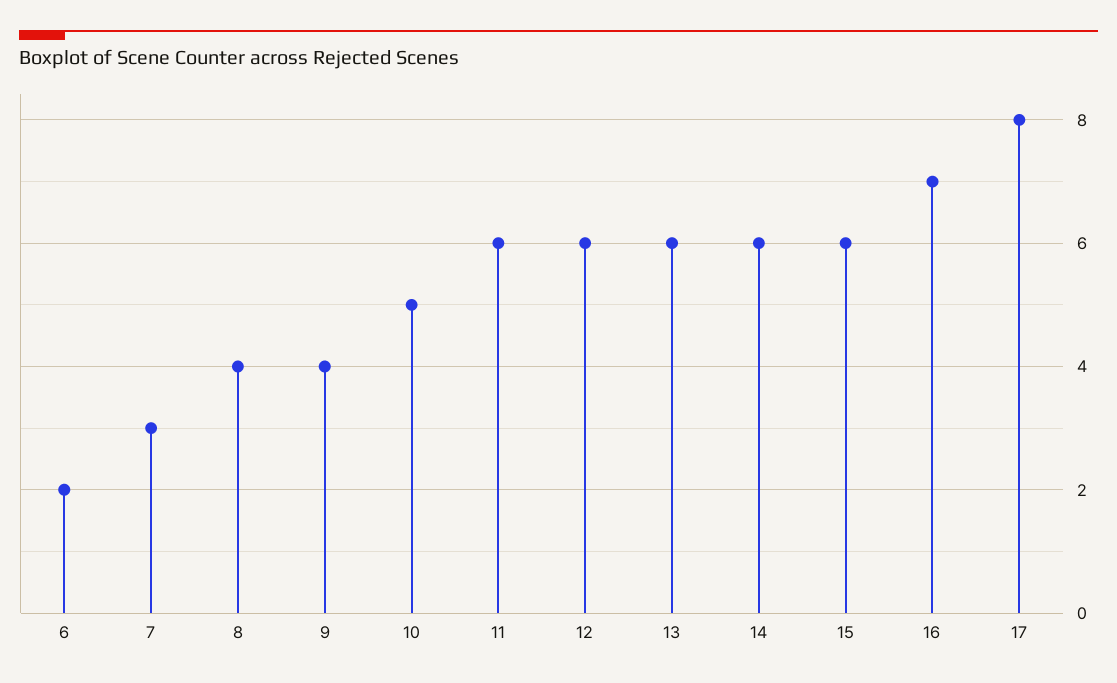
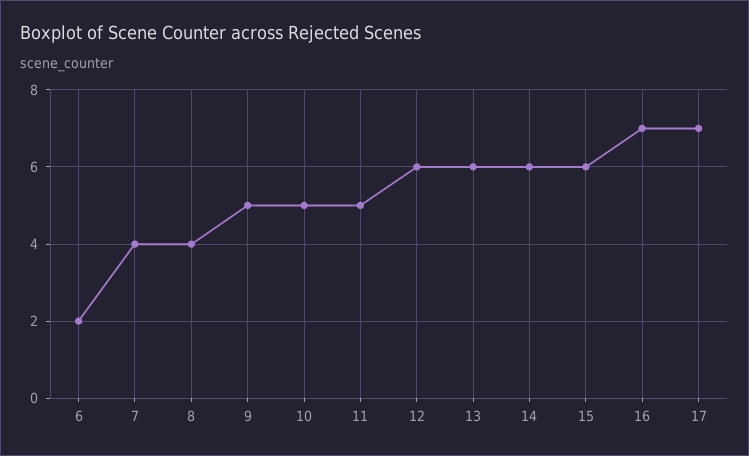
  {
    "6": 2,
-   "7": 3,
+   "7": 4,
    "8": 4,
-   "9": 4,
+   "9": 5,
    "10": 5,
-   "11": 6,
+   "11": 5,
    "12": 6,
    "13": 6,
    "14": 6,
    "15": 6,
    "16": 7,
-   "17": 8
+   "17": 7
  }

